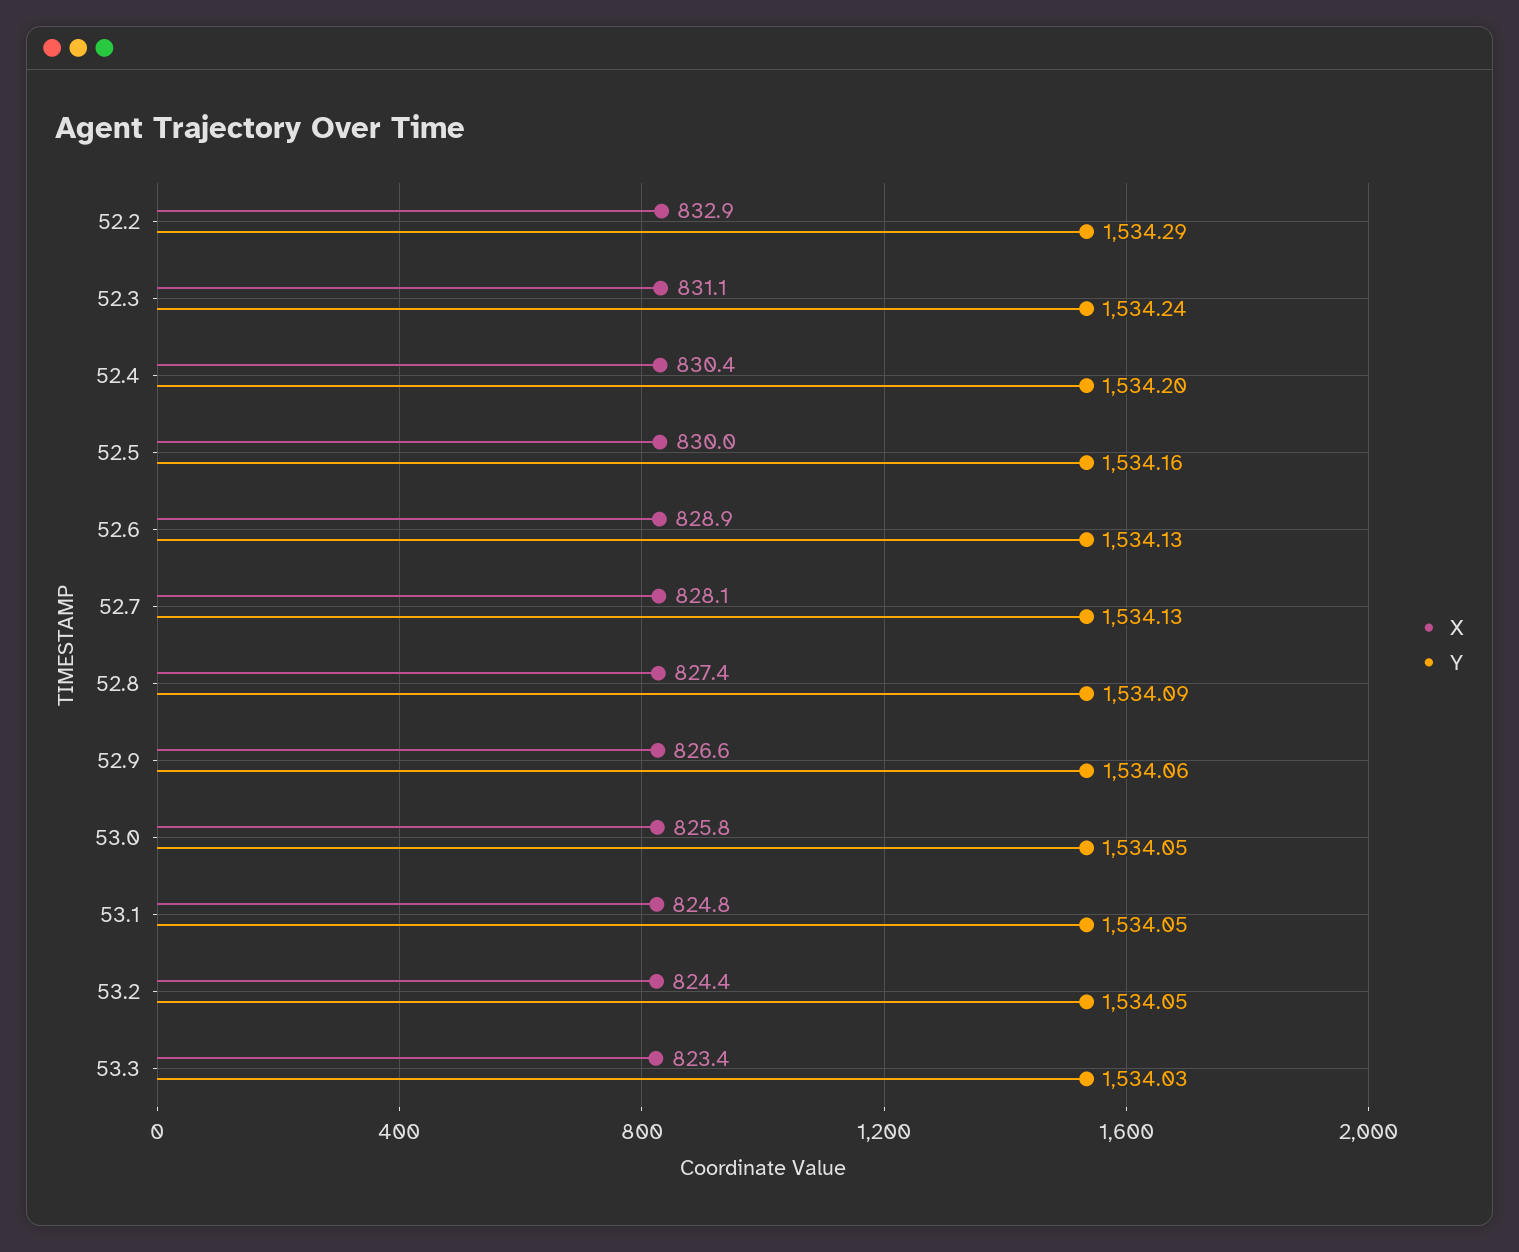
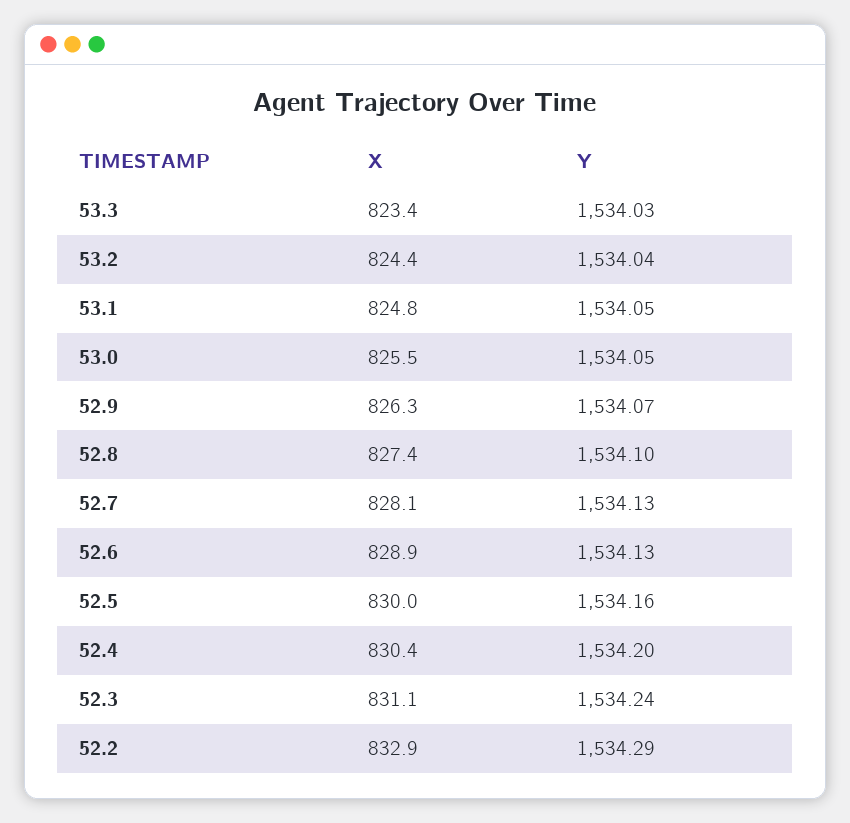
  {
    "X": {
      "52.2": 832.9,
      "52.3": 831.1,
      "52.4": 830.4,
      "52.5": 830,
      "52.6": 828.9,
      "52.7": 828.1,
      "52.8": 827.4,
-     "52.9": 826.6,
+     "52.9": 826.3,
-     "53.0": 825.8,
+     "53.0": 825.5,
      "53.1": 824.8,
      "53.2": 824.4,
      "53.3": 823.4
    },
    "Y": {
      "52.2": 1534.29,
      "52.3": 1534.24,
      "52.4": 1534.2,
      "52.5": 1534.16,
      "52.6": 1534.13,
      "52.7": 1534.13,
-     "52.8": 1534.09,
+     "52.8": 1534.1,
-     "52.9": 1534.06,
+     "52.9": 1534.07,
      "53.0": 1534.05,
      "53.1": 1534.05,
-     "53.2": 1534.05,
+     "53.2": 1534.04,
      "53.3": 1534.03
    }
  }

